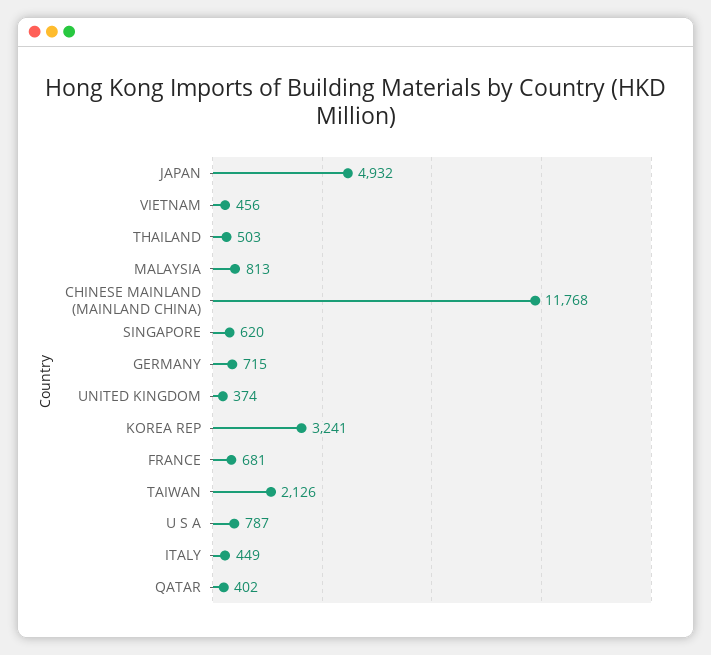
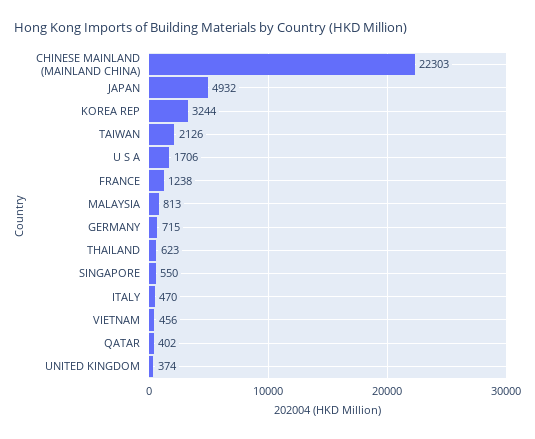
  {
    "JAPAN": 4932,
    "VIETNAM": 456,
-   "THAILAND": 503,
+   "THAILAND": 623,
    "MALAYSIA": 813,
-   "CHINESE MAINLAND (MAINLAND CHINA)": 11768,
+   "CHINESE MAINLAND (MAINLAND CHINA)": 22303,
-   "SINGAPORE": 620,
+   "SINGAPORE": 550,
    "GERMANY": 715,
    "UNITED KINGDOM": 374,
-   "KOREA REP": 3241,
+   "KOREA REP": 3244,
-   "FRANCE": 681,
+   "FRANCE": 1238,
    "TAIWAN": 2126,
-   "U S A": 787,
+   "U S A": 1706,
-   "ITALY": 449,
+   "ITALY": 470,
    "QATAR": 402
  }

